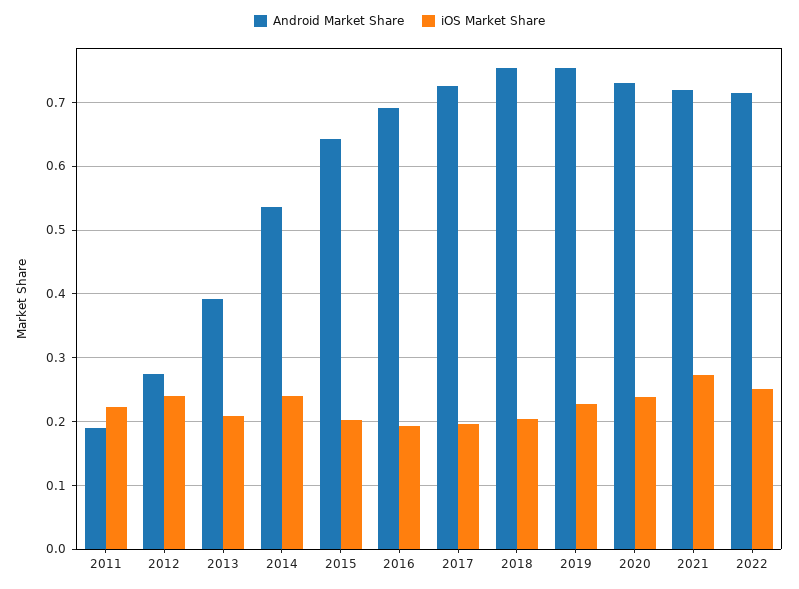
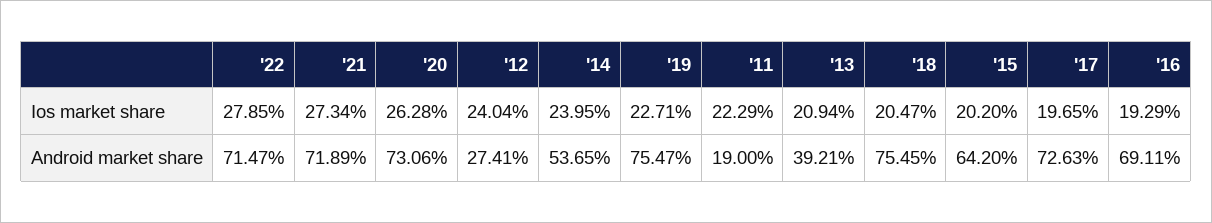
  {
    "Android Market Share": {
      "2011": 0.19,
      "2012": 0.2741,
      "2013": 0.3921,
      "2014": 0.5365,
      "2015": 0.642,
      "2016": 0.6911,
      "2017": 0.7263,
      "2018": 0.7545,
      "2019": 0.7547,
      "2020": 0.7306,
      "2021": 0.7189,
      "2022": 0.7147
    },
    "iOS Market Share": {
      "2011": 0.2229,
      "2012": 0.2404,
      "2013": 0.2094,
      "2014": 0.2395,
      "2015": 0.202,
      "2016": 0.1929,
      "2017": 0.1965,
      "2018": 0.2047,
      "2019": 0.2271,
-     "2020": 0.24,
+     "2020": 0.2628,
      "2021": 0.2734,
-     "2022": 0.25
+     "2022": 0.2785
    }
  }

